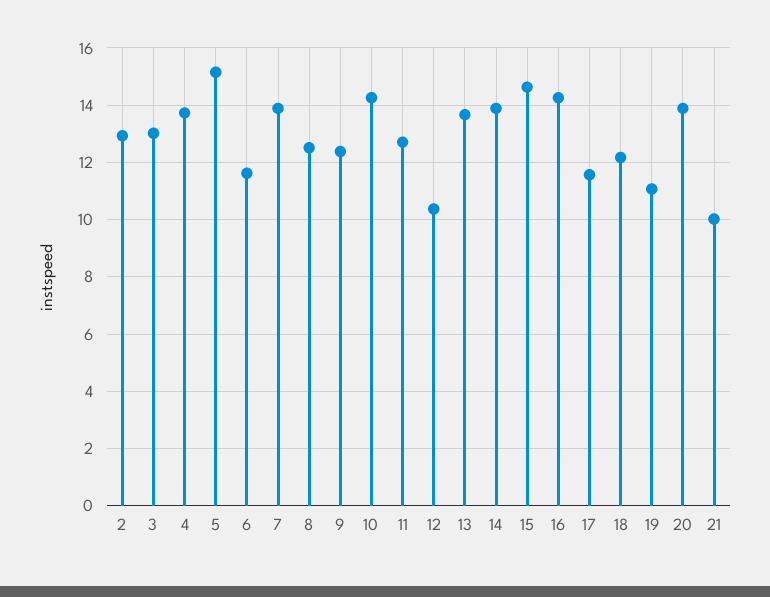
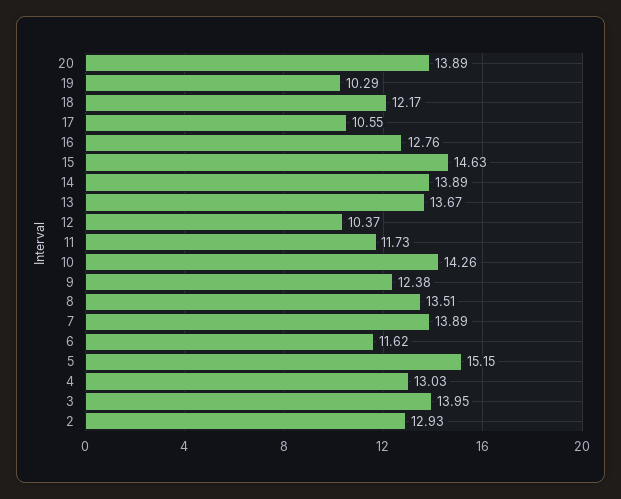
  {
    "2": 12.93,
-   "3": 13,
+   "3": 13.95,
-   "4": 13.75,
+   "4": 13.03,
    "5": 15.15,
    "6": 11.62,
    "7": 13.89,
-   "8": 12.5,
+   "8": 13.51,
    "9": 12.38,
    "10": 14.26,
-   "11": 12.75,
+   "11": 11.73,
    "12": 10.37,
    "13": 13.67,
    "14": 13.89,
    "15": 14.63,
-   "16": 14.25,
+   "16": 12.76,
-   "17": 11.5,
+   "17": 10.55,
    "18": 12.17,
-   "19": 11,
+   "19": 10.29,
-   "20": 13.89,
+   "20": 13.89
-   "21": 10
  }

